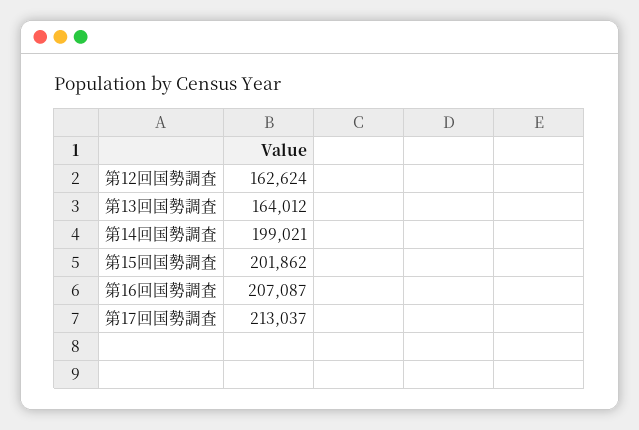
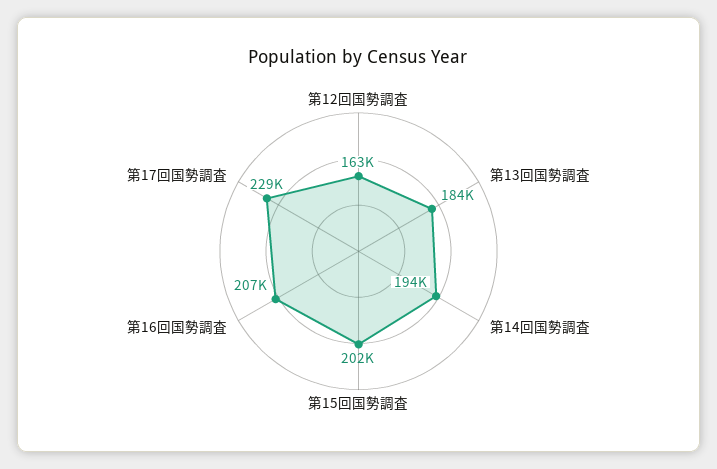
  {
    "第12回国勢調査": 162624,
-   "第13回国勢調査": 164012,
+   "第13回国勢調査": 184000,
-   "第14回国勢調査": 199021,
+   "第14回国勢調査": 194000,
    "第15回国勢調査": 201862,
    "第16回国勢調査": 207087,
-   "第17回国勢調査": 213037
+   "第17回国勢調査": 229000
  }

